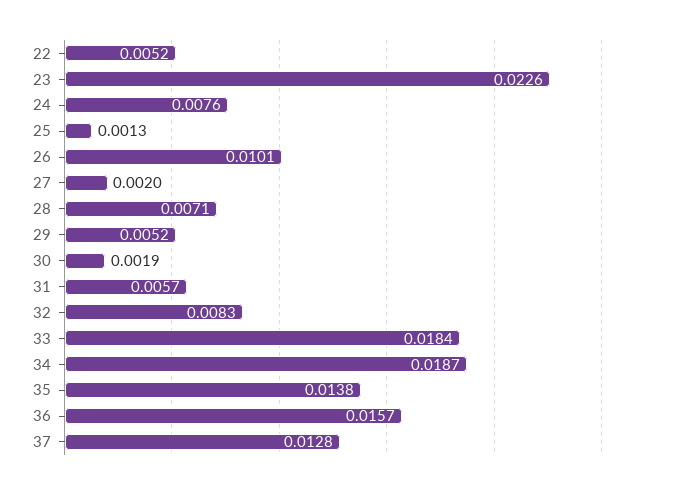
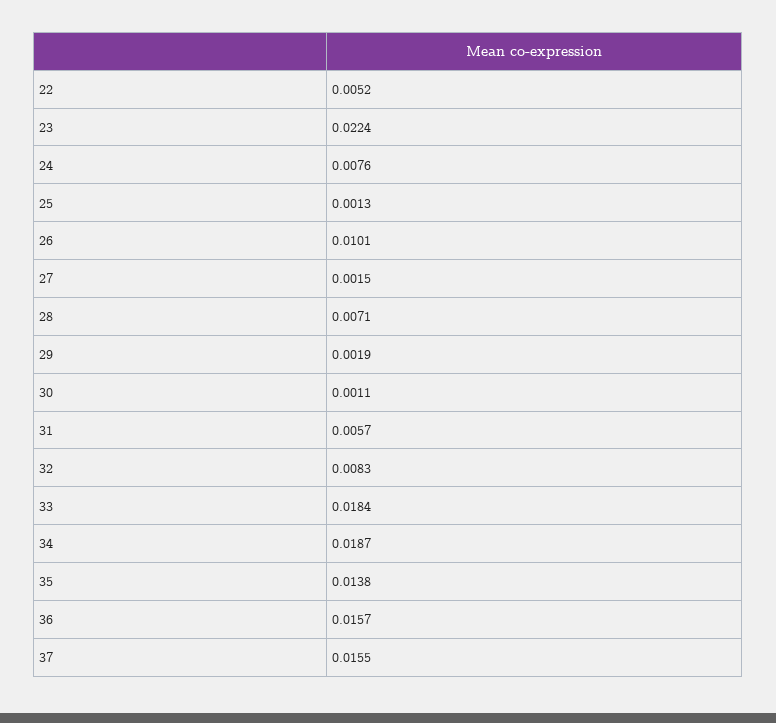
  {
    "22": 0.0052,
-   "23": 0.0226,
+   "23": 0.0224,
    "24": 0.0076,
    "25": 0.0013,
    "26": 0.0101,
-   "27": 0.002,
+   "27": 0.0015,
    "28": 0.0071,
-   "29": 0.0052,
+   "29": 0.0019,
-   "30": 0.0019,
+   "30": 0.0011,
    "31": 0.0057,
    "32": 0.0083,
    "33": 0.0184,
    "34": 0.0187,
    "35": 0.0138,
    "36": 0.0157,
-   "37": 0.0128
+   "37": 0.0155
  }

